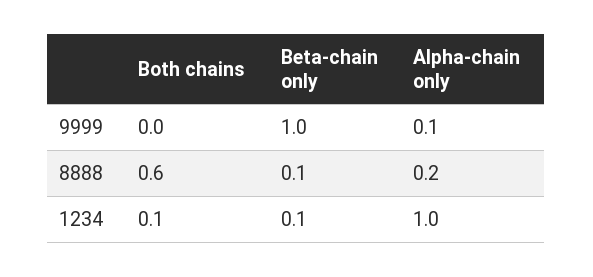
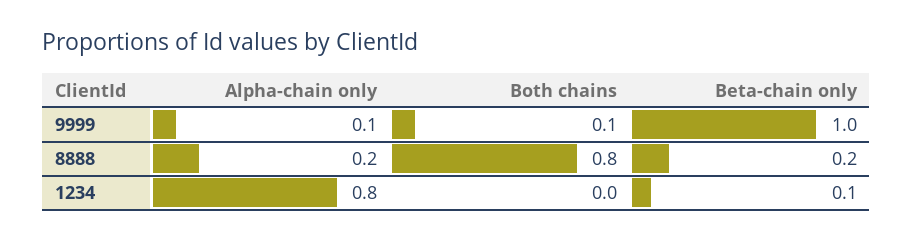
  {
    "Both chains": {
-     "9999": 0,
+     "9999": 0.1,
-     "8888": 0.6,
+     "8888": 0.8,
-     "1234": 0.1
+     "1234": 0
    },
    "Beta-chain only": {
      "9999": 1,
-     "8888": 0.1,
+     "8888": 0.2,
      "1234": 0.1
    },
    "Alpha-chain only": {
      "9999": 0.1,
      "8888": 0.2,
-     "1234": 1
+     "1234": 0.8
    }
  }

